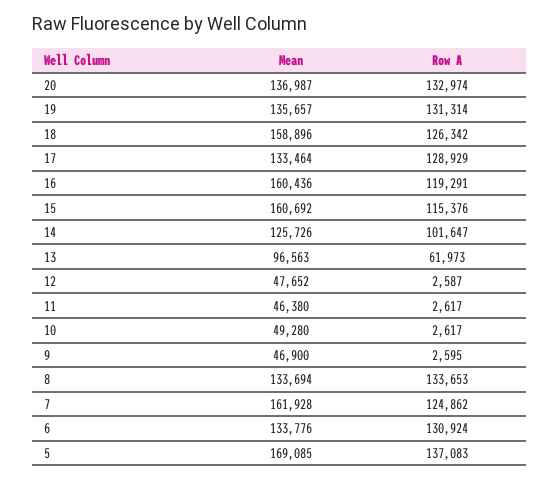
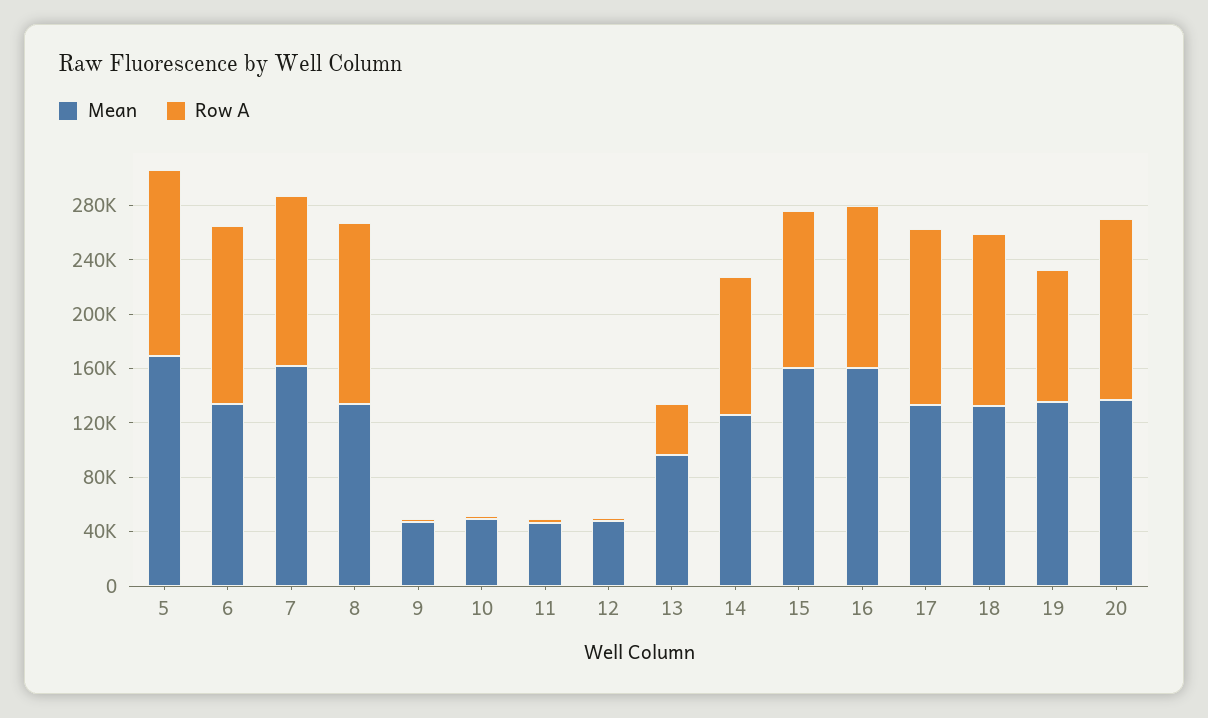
  {
    "Mean": {
      "20": 136987,
      "19": 135657,
-     "18": 158896,
+     "18": 130000,
      "17": 133464,
      "16": 160436,
      "15": 160692,
      "14": 125726,
      "13": 96563,
      "12": 47652,
      "11": 46380,
      "10": 49280,
      "9": 46900,
      "8": 133694,
      "7": 161928,
      "6": 133776,
      "5": 169085
    },
    "Row A": {
      "20": 132974,
-     "19": 131314,
+     "19": 100000,
      "18": 126342,
      "17": 128929,
      "16": 119291,
      "15": 115376,
      "14": 101647,
-     "13": 61973,
+     "13": 40000,
      "12": 2587,
      "11": 2617,
      "10": 2617,
      "9": 2595,
      "8": 133653,
      "7": 124862,
      "6": 130924,
      "5": 137083
    }
  }

